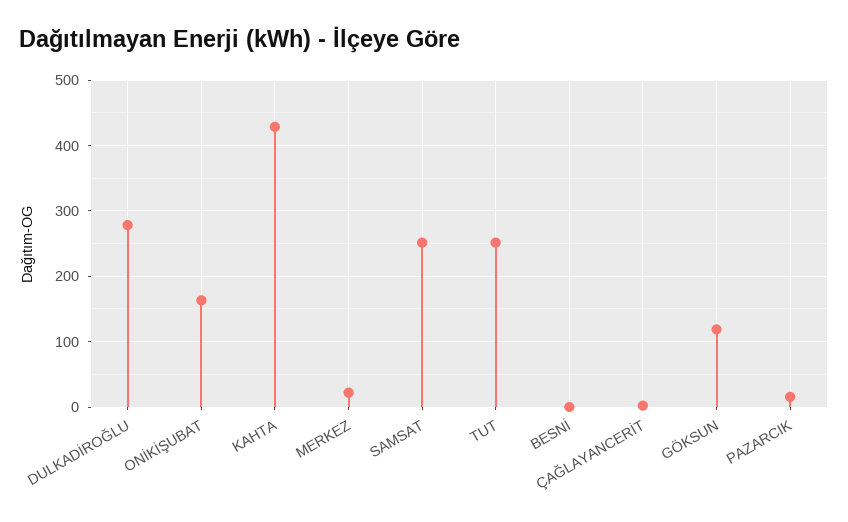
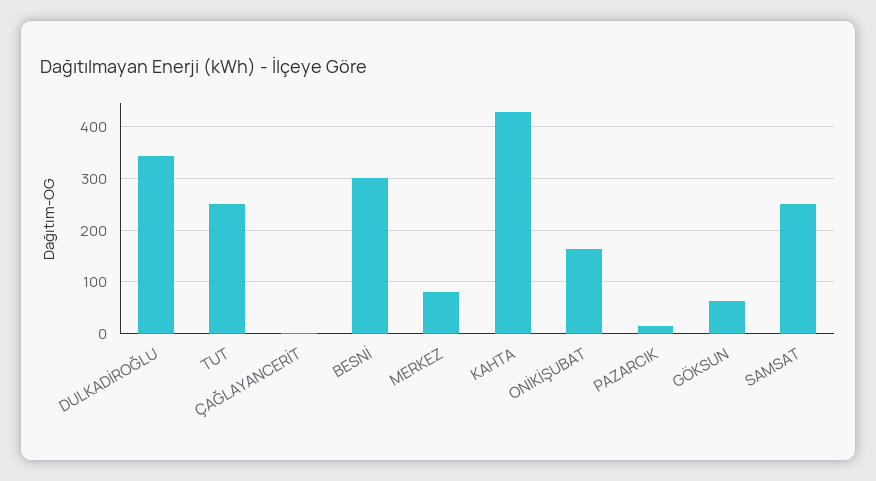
  {
-   "DULKADİROĞLU": 280,
+   "DULKADİROĞLU": 340,
    "ONİKİŞUBAT": 160,
    "KAHTA": 430,
-   "MERKEZ": 20,
+   "MERKEZ": 80,
    "SAMSAT": 250,
    "TUT": 250,
-   "BESNİ": 0,
+   "BESNİ": 300,
    "ÇAĞLAYANCERİT": 0,
-   "GÖKSUN": 120,
+   "GÖKSUN": 60,
    "PAZARCIK": 20
  }

